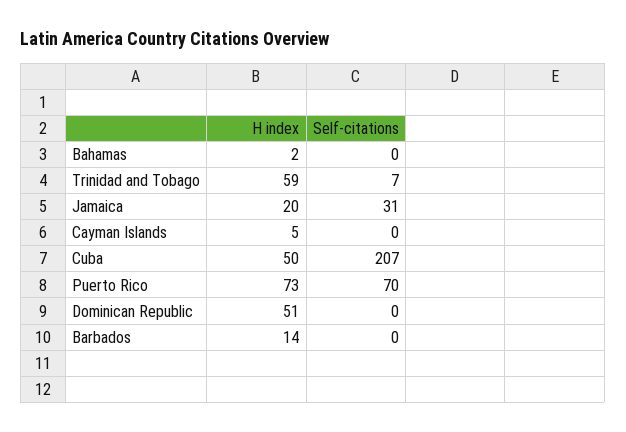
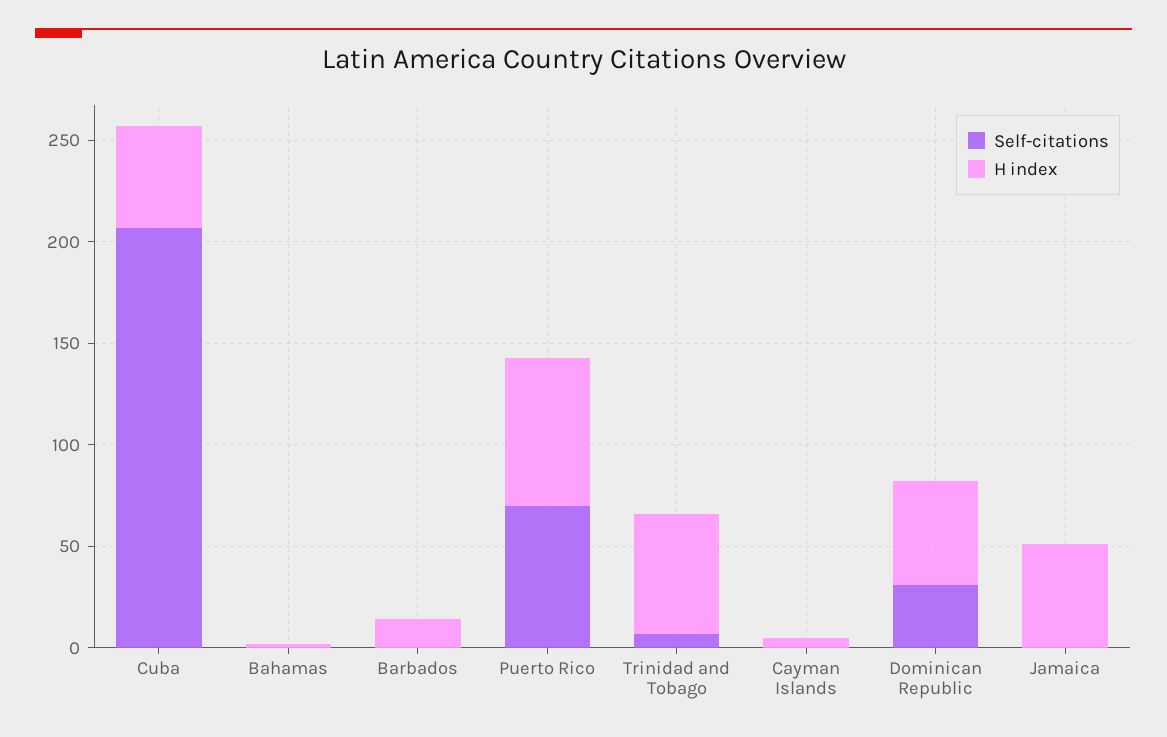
  {
    "H index": {
      "Bahamas": 2,
      "Trinidad and Tobago": 59,
-     "Jamaica": 20,
+     "Jamaica": 50,
      "Cayman Islands": 5,
      "Cuba": 50,
      "Puerto Rico": 73,
      "Dominican Republic": 51,
      "Barbados": 14
    },
    "Self-citations": {
      "Bahamas": 0,
      "Trinidad and Tobago": 7,
-     "Jamaica": 31,
+     "Jamaica": 0,
      "Cayman Islands": 0,
      "Cuba": 207,
      "Puerto Rico": 70,
-     "Dominican Republic": 0,
+     "Dominican Republic": 30,
      "Barbados": 0
    }
  }

